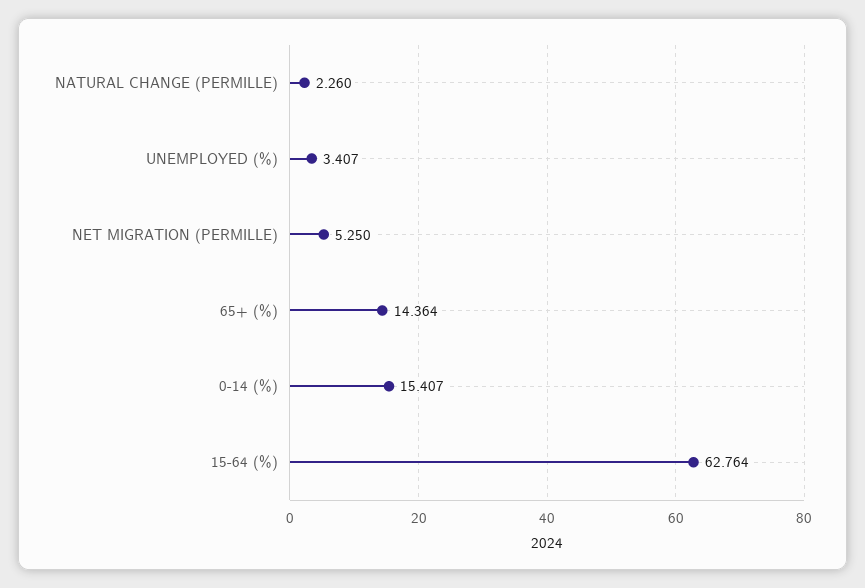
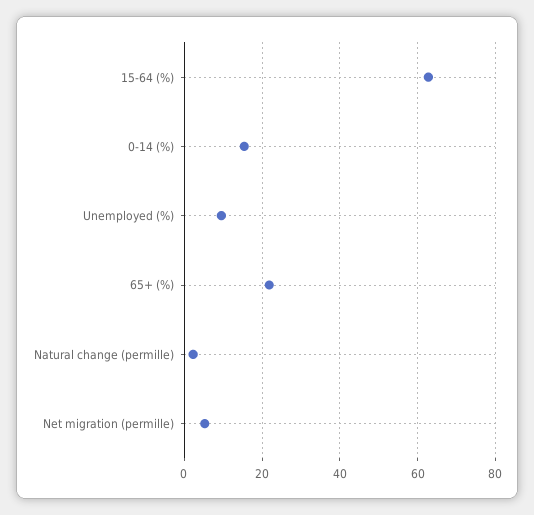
  {
    "NATURAL CHANGE (PERMILLE)": 2.26,
-   "UNEMPLOYED (%)": 3.407,
+   "UNEMPLOYED (%)": 10,
    "NET MIGRATION (PERMILLE)": 5.25,
-   "65+ (%)": 14.364,
+   "65+ (%)": 22,
    "0-14 (%)": 15.407,
    "15-64 (%)": 62.764
  }

